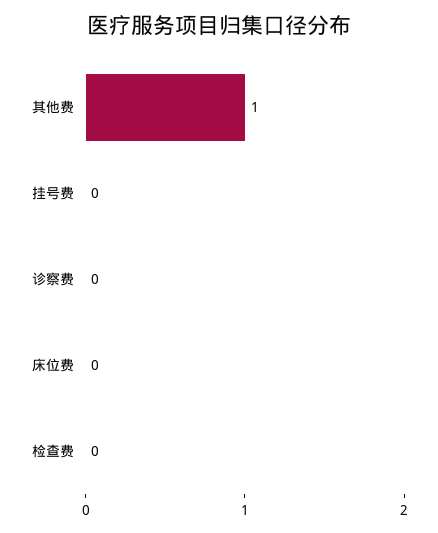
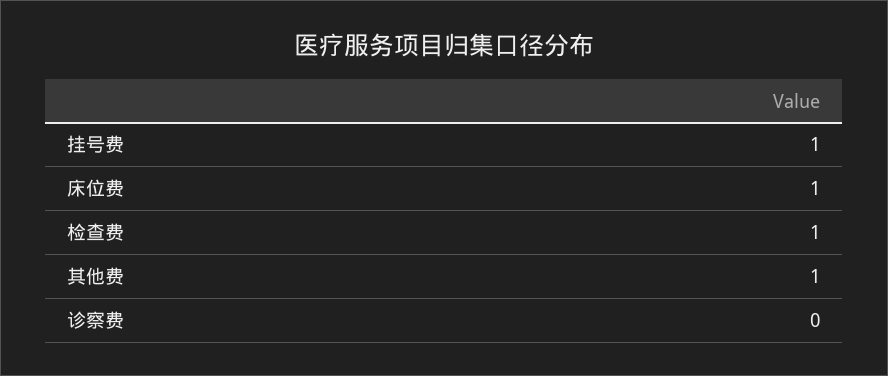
  {
    "其他费": 1,
-   "挂号费": 0,
+   "挂号费": 1,
    "诊察费": 0,
-   "床位费": 0,
+   "床位费": 1,
-   "检查费": 0
+   "检查费": 1
  }

